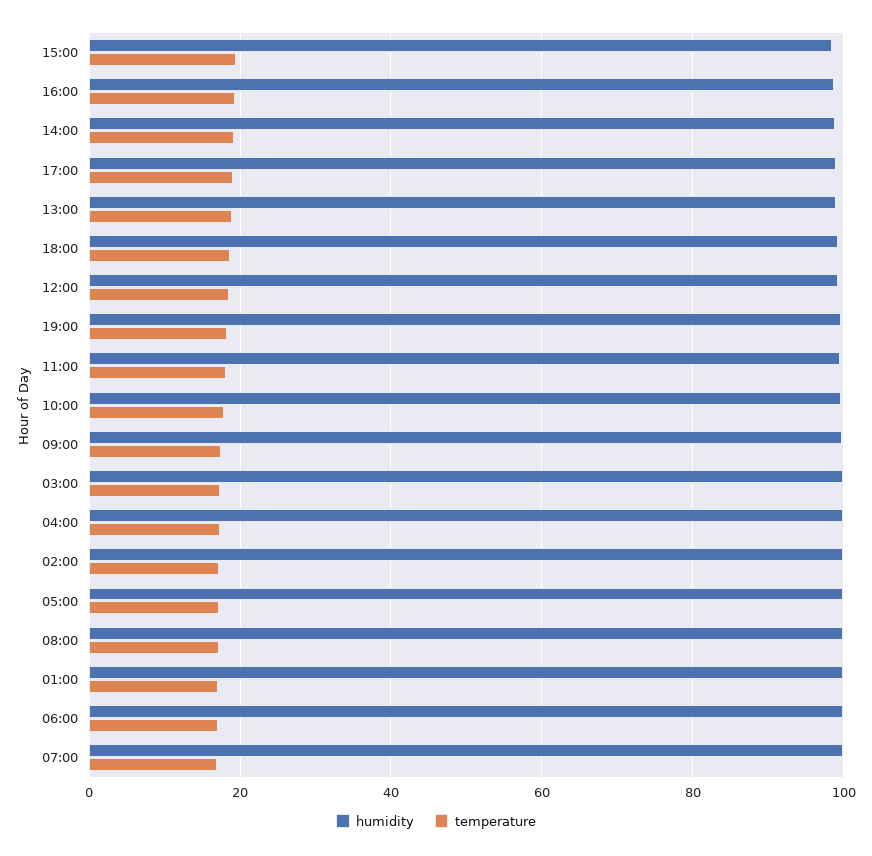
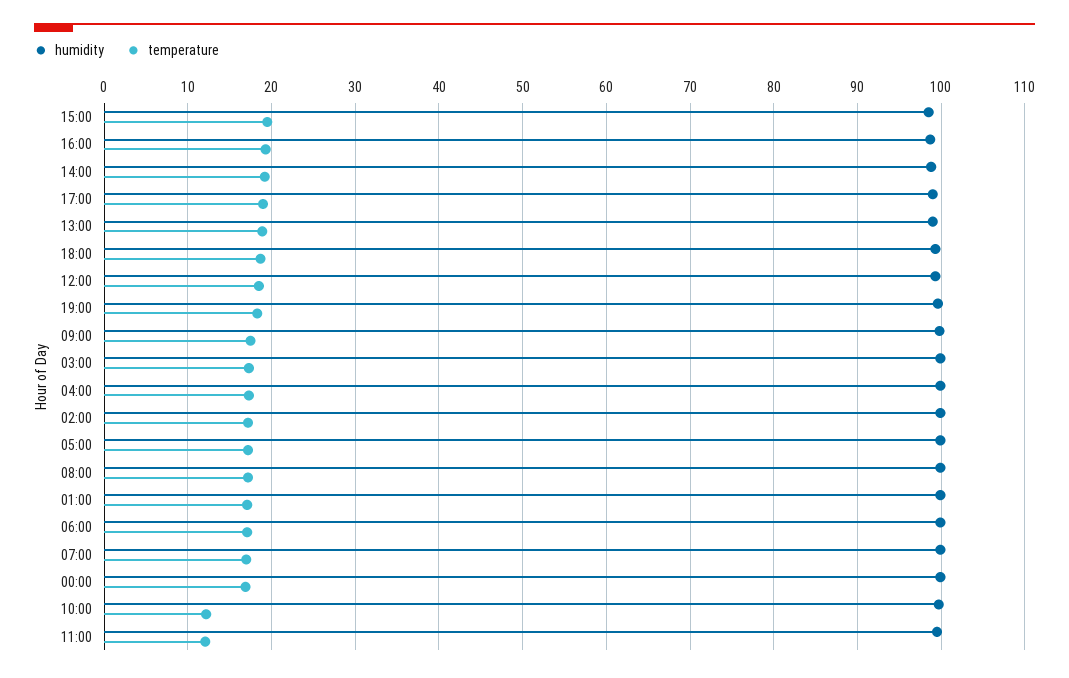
  {
    "humidity": {
      "15:00": 99,
      "16:00": 99,
      "14:00": 99,
      "17:00": 99,
      "13:00": 99,
      "18:00": 99,
      "12:00": 99,
      "19:00": 100,
      "11:00": 100,
      "10:00": 100,
      "09:00": 100,
      "03:00": 100,
      "04:00": 100,
      "02:00": 100,
      "05:00": 100,
      "08:00": 100,
      "01:00": 100,
      "06:00": 100,
-     "07:00": 100
+     "07:00": 100,
+     "00:00": 100
    },
    "temperature": {
      "15:00": 20,
      "16:00": 19,
      "14:00": 19,
      "17:00": 19,
      "13:00": 19,
      "18:00": 19,
      "12:00": 19,
      "19:00": 18,
-     "11:00": 18,
+     "11:00": 12,
-     "10:00": 18,
+     "10:00": 12,
      "09:00": 18,
      "03:00": 17,
      "04:00": 17,
      "02:00": 17,
      "05:00": 17,
      "08:00": 17,
      "01:00": 17,
      "06:00": 17,
-     "07:00": 17
+     "07:00": 17,
+     "00:00": 17
    }
  }

